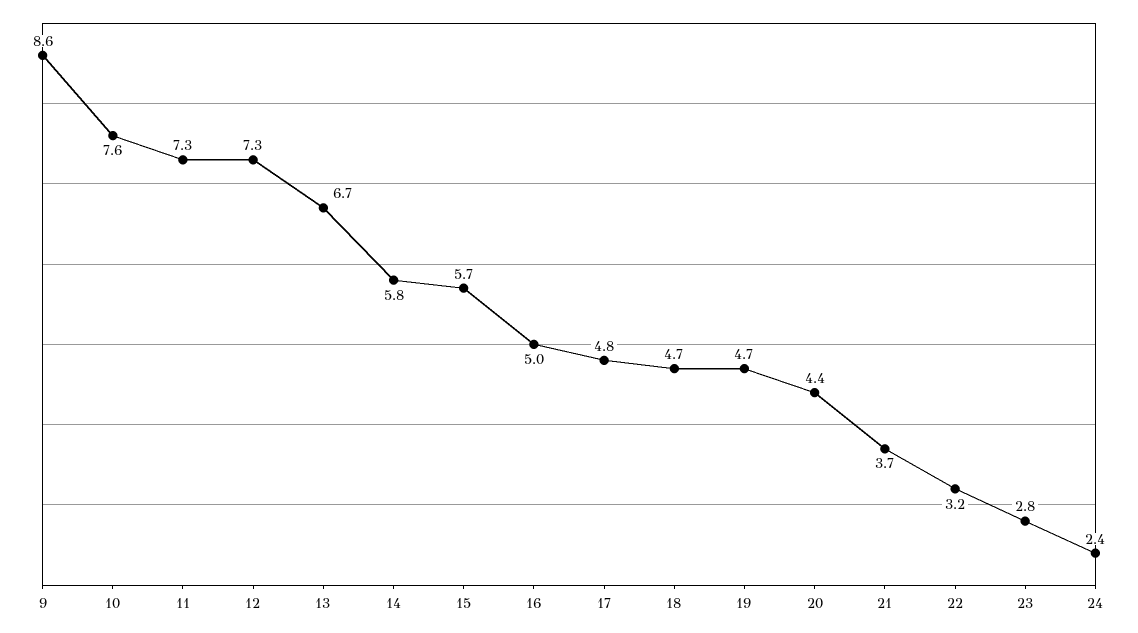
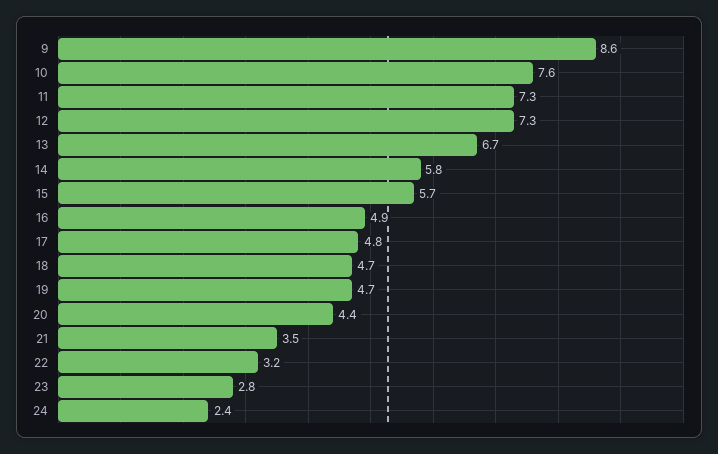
  {
    "9": 8.6,
    "10": 7.6,
    "11": 7.3,
    "12": 7.3,
    "13": 6.7,
    "14": 5.8,
    "15": 5.7,
-   "16": 5,
+   "16": 4.9,
    "17": 4.8,
    "18": 4.7,
    "19": 4.7,
    "20": 4.4,
-   "21": 3.7,
+   "21": 3.5,
    "22": 3.2,
    "23": 2.8,
    "24": 2.4
  }

